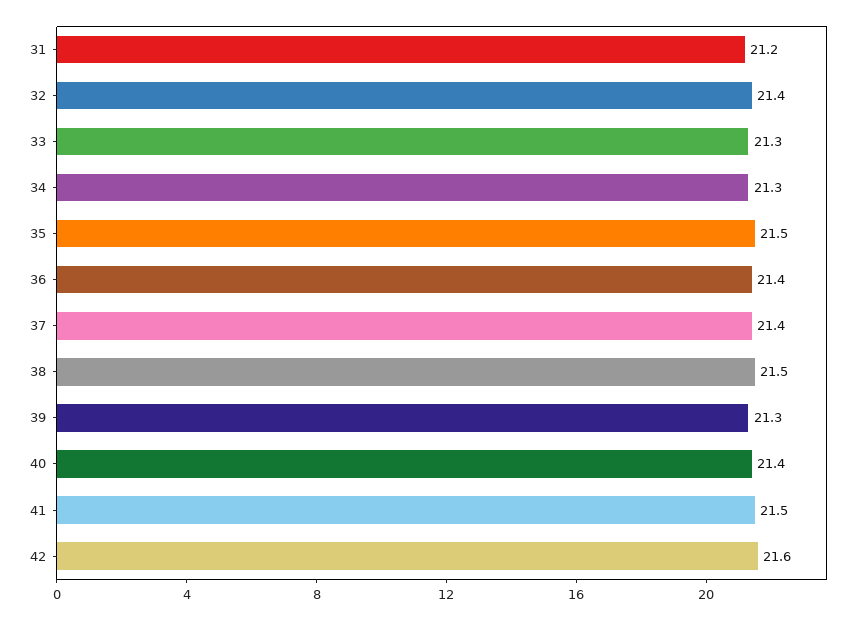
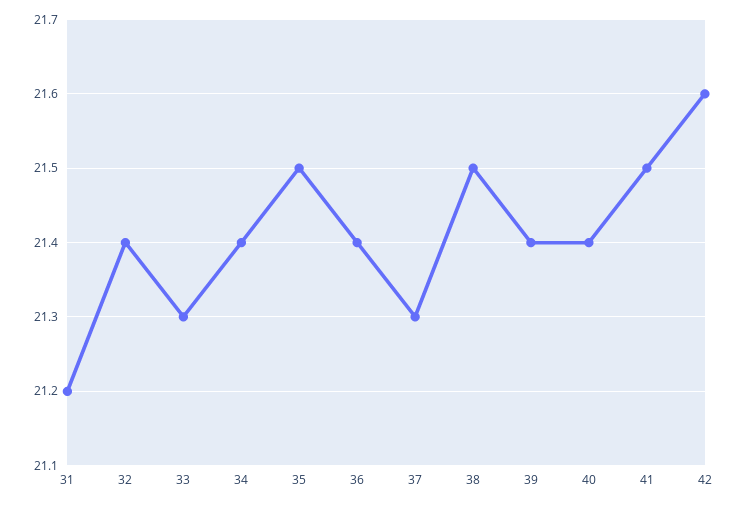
  {
    "31": 21.2,
    "32": 21.4,
    "33": 21.3,
-   "34": 21.3,
+   "34": 21.4,
    "35": 21.5,
    "36": 21.4,
-   "37": 21.4,
+   "37": 21.3,
    "38": 21.5,
-   "39": 21.3,
+   "39": 21.4,
    "40": 21.4,
    "41": 21.5,
    "42": 21.6
  }

